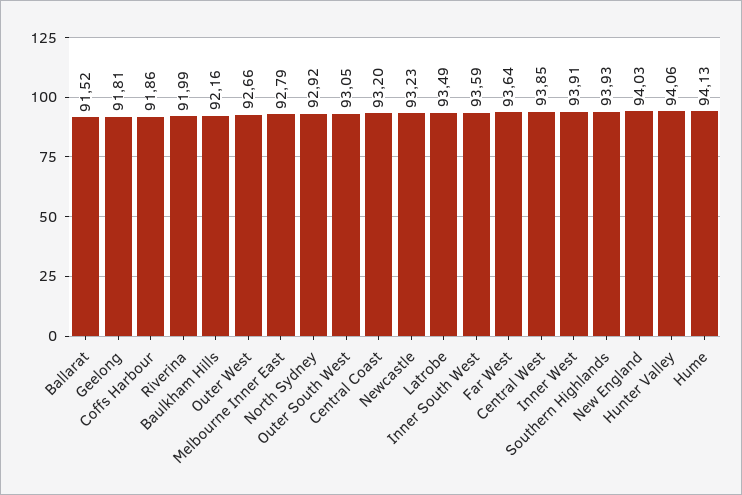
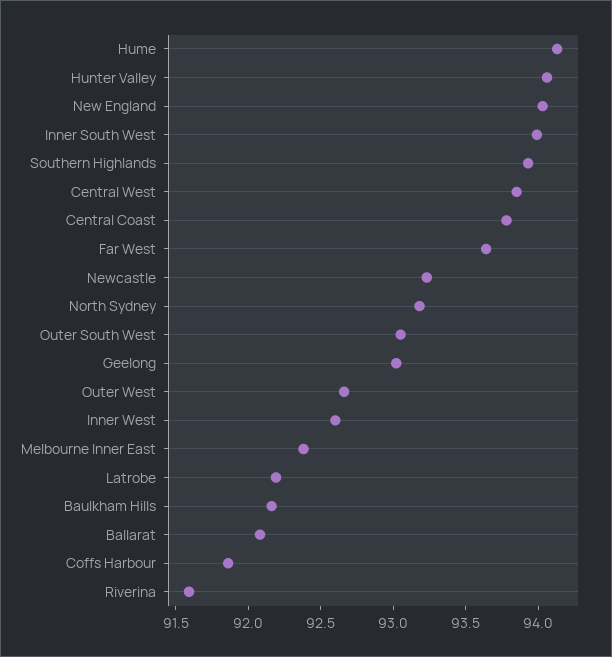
  {
-   "Ballarat": 91.52,
+   "Ballarat": 92.1,
-   "Geelong": 91.81,
+   "Geelong": 93,
    "Coffs Harbour": 91.86,
-   "Riverina": 91.99,
+   "Riverina": 91.6,
    "Baulkham Hills": 92.16,
    "Outer West": 92.66,
-   "Melbourne Inner East": 92.79,
+   "Melbourne Inner East": 92.4,
-   "North Sydney": 92.92,
+   "North Sydney": 93.2,
    "Outer South West": 93.05,
-   "Central Coast": 93.2,
+   "Central Coast": 93.8,
    "Newcastle": 93.23,
-   "Latrobe": 93.49,
+   "Latrobe": 92.2,
-   "Inner South West": 93.59,
+   "Inner South West": 94,
    "Far West": 93.64,
    "Central West": 93.85,
-   "Inner West": 93.91,
+   "Inner West": 92.6,
    "Southern Highlands": 93.93,
    "New England": 94.03,
    "Hunter Valley": 94.06,
    "Hume": 94.13
  }

